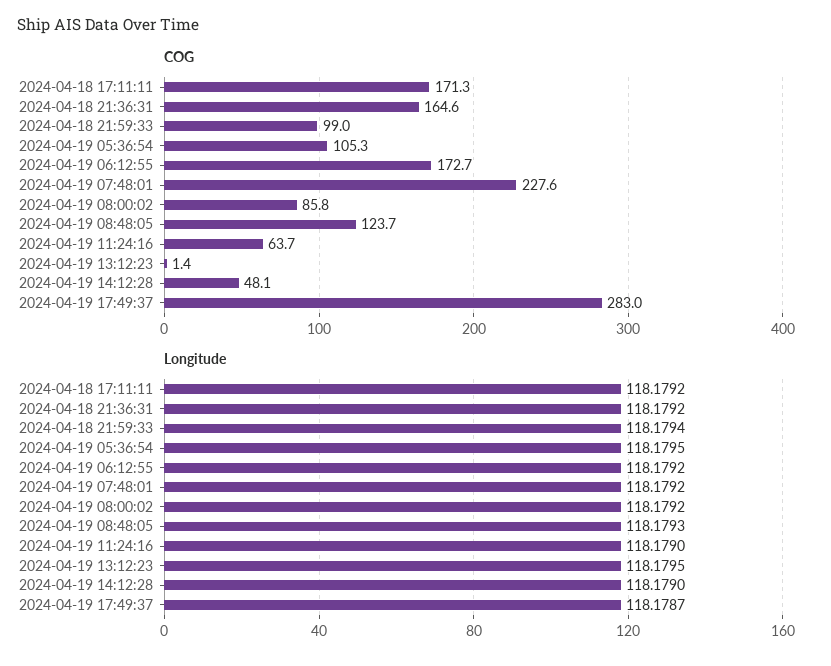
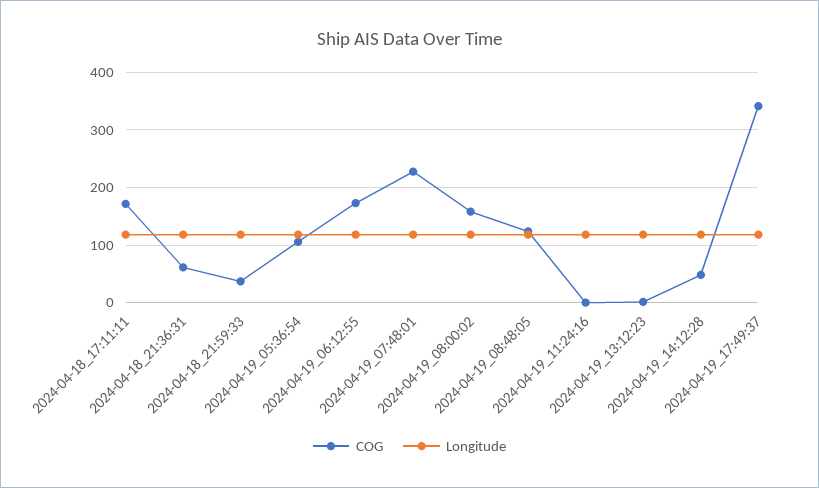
  {
    "COG": {
      "2024-04-18 17:11:11": 171.3,
-     "2024-04-18 21:36:31": 164.6,
+     "2024-04-18 21:36:31": 60,
-     "2024-04-18 21:59:33": 99,
+     "2024-04-18 21:59:33": 40,
      "2024-04-19 05:36:54": 105.3,
      "2024-04-19 06:12:55": 172.7,
      "2024-04-19 07:48:01": 227.6,
-     "2024-04-19 08:00:02": 85.8,
+     "2024-04-19 08:00:02": 160,
      "2024-04-19 08:48:05": 123.7,
-     "2024-04-19 11:24:16": 63.7,
+     "2024-04-19 11:24:16": 0,
      "2024-04-19 13:12:23": 1.4,
      "2024-04-19 14:12:28": 48.1,
-     "2024-04-19 17:49:37": 283
+     "2024-04-19 17:49:37": 340
    },
    "Longitude": {
      "2024-04-18 17:11:11": 118.1792,
      "2024-04-18 21:36:31": 118.1792,
      "2024-04-18 21:59:33": 118.1794,
      "2024-04-19 05:36:54": 118.1795,
      "2024-04-19 06:12:55": 118.1792,
      "2024-04-19 07:48:01": 118.1792,
      "2024-04-19 08:00:02": 118.1792,
      "2024-04-19 08:48:05": 118.1793,
      "2024-04-19 11:24:16": 118.179,
      "2024-04-19 13:12:23": 118.1795,
      "2024-04-19 14:12:28": 118.179,
      "2024-04-19 17:49:37": 118.1787
    }
  }

